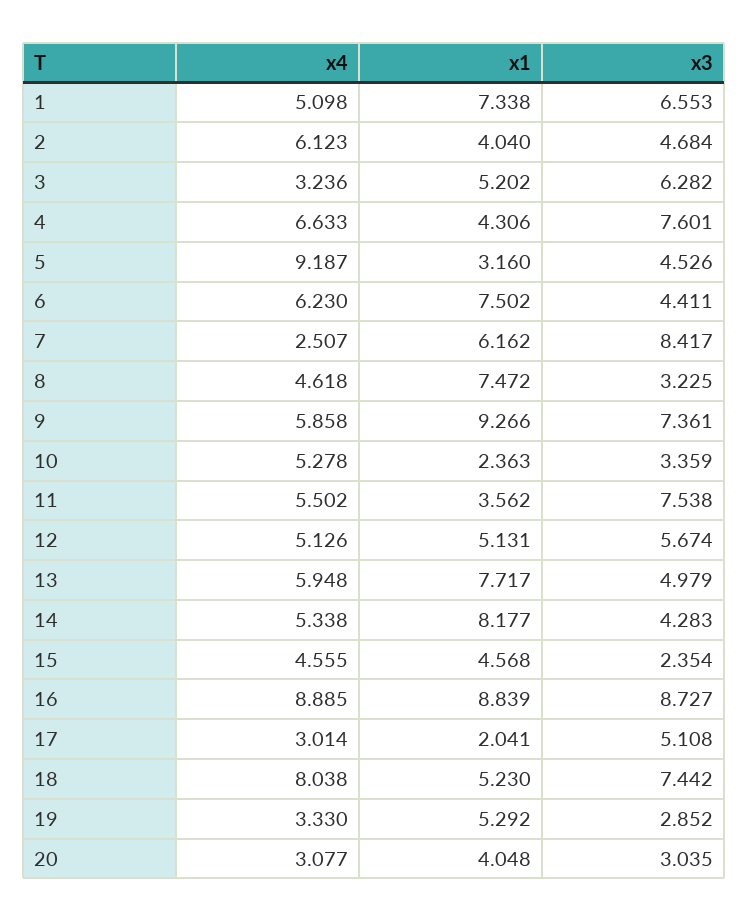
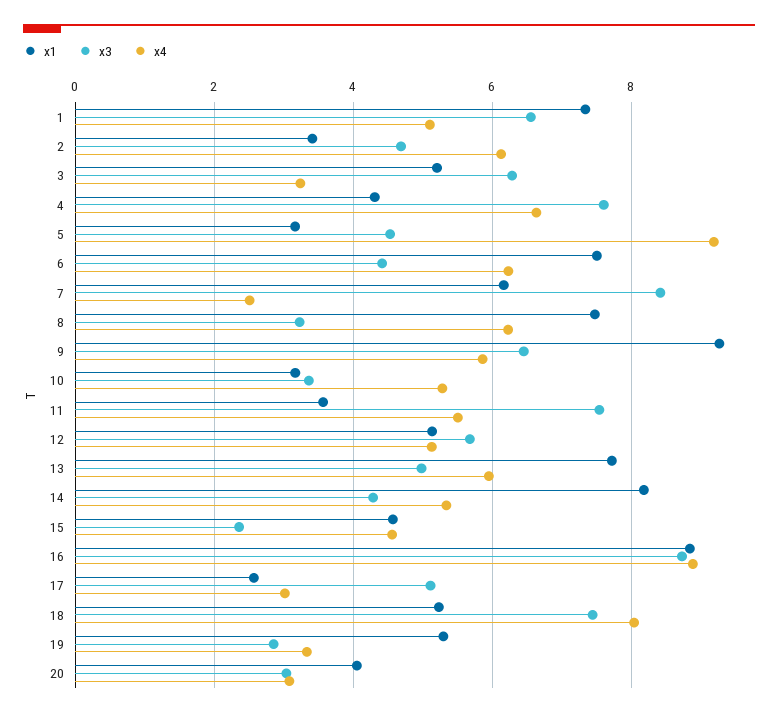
  {
    "x4": {
      "1": 5.098,
      "2": 6.123,
      "3": 3.236,
      "4": 6.633,
      "5": 9.187,
      "6": 6.23,
      "7": 2.507,
-     "8": 4.618,
+     "8": 6.2,
      "9": 5.858,
      "10": 5.278,
      "11": 5.502,
      "12": 5.126,
      "13": 5.948,
      "14": 5.338,
      "15": 4.555,
      "16": 8.885,
      "17": 3.014,
      "18": 8.038,
      "19": 3.33,
      "20": 3.077
    },
    "x1": {
      "1": 7.338,
-     "2": 4.04,
+     "2": 3.4,
      "3": 5.202,
      "4": 4.306,
      "5": 3.16,
      "6": 7.502,
      "7": 6.162,
      "8": 7.472,
      "9": 9.266,
-     "10": 2.363,
+     "10": 3.2,
      "11": 3.562,
      "12": 5.131,
      "13": 7.717,
      "14": 8.177,
      "15": 4.568,
      "16": 8.839,
-     "17": 2.041,
+     "17": 2.6,
      "18": 5.23,
      "19": 5.292,
      "20": 4.048
    },
    "x3": {
      "1": 6.553,
      "2": 4.684,
      "3": 6.282,
      "4": 7.601,
      "5": 4.526,
      "6": 4.411,
      "7": 8.417,
      "8": 3.225,
-     "9": 7.361,
+     "9": 6.4,
      "10": 3.359,
      "11": 7.538,
      "12": 5.674,
      "13": 4.979,
      "14": 4.283,
      "15": 2.354,
      "16": 8.727,
      "17": 5.108,
      "18": 7.442,
      "19": 2.852,
      "20": 3.035
    }
  }

